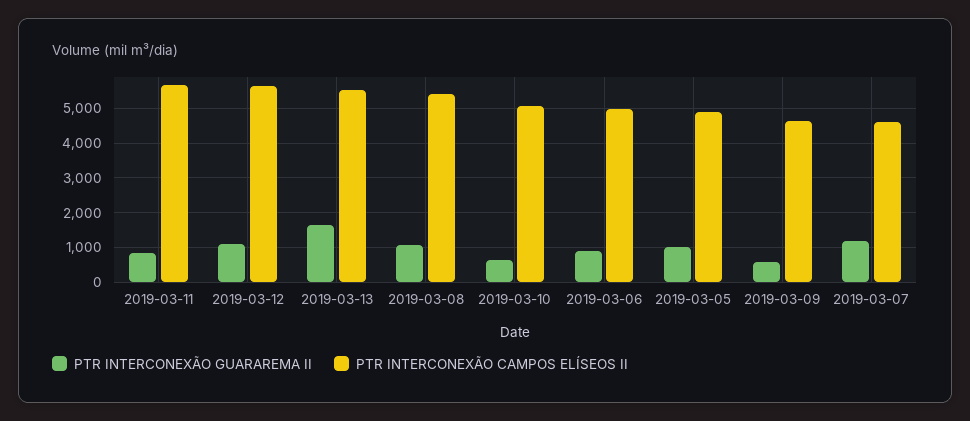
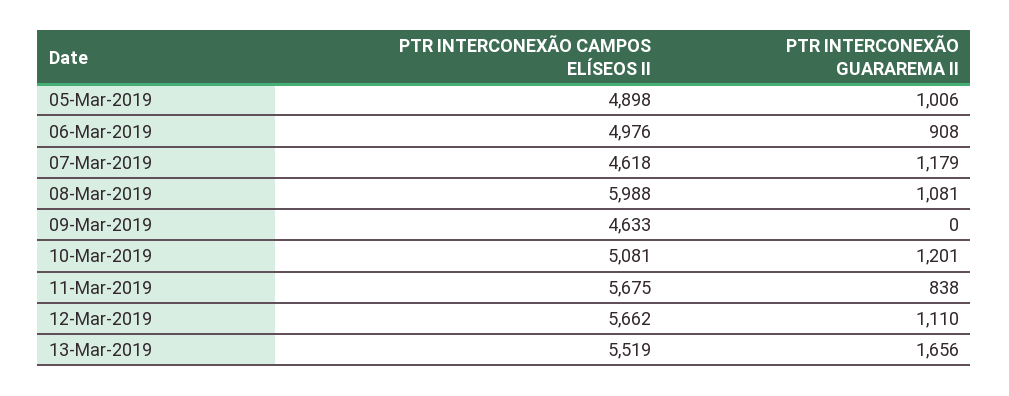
  {
    "PTR INTERCONEXÃO GUARAREMA II": {
      "2019-03-11": 838,
      "2019-03-12": 1110,
      "2019-03-13": 1656,
      "2019-03-08": 1081,
-     "2019-03-10": 600,
+     "2019-03-10": 1201,
      "2019-03-06": 908,
      "2019-03-05": 1006,
-     "2019-03-09": 600,
+     "2019-03-09": 0,
      "2019-03-07": 1179
    },
    "PTR INTERCONEXÃO CAMPOS ELÍSEOS II": {
      "2019-03-11": 5675,
      "2019-03-12": 5662,
      "2019-03-13": 5519,
-     "2019-03-08": 5400,
+     "2019-03-08": 5988,
      "2019-03-10": 5081,
      "2019-03-06": 4976,
      "2019-03-05": 4898,
      "2019-03-09": 4633,
      "2019-03-07": 4618
    }
  }

